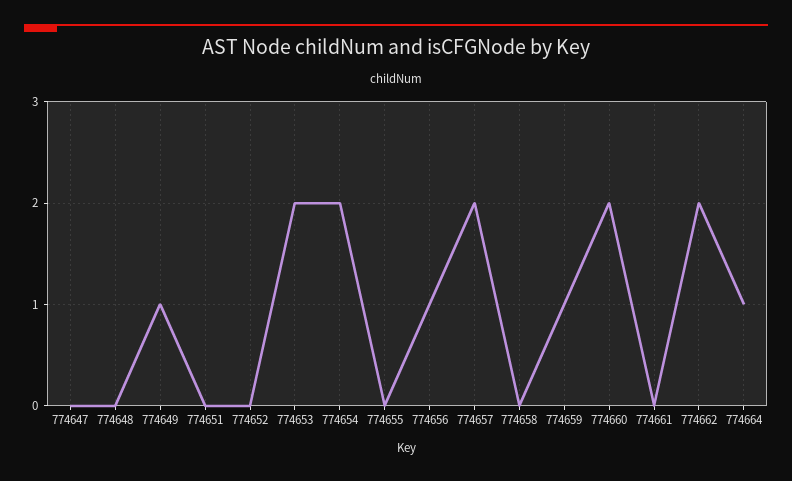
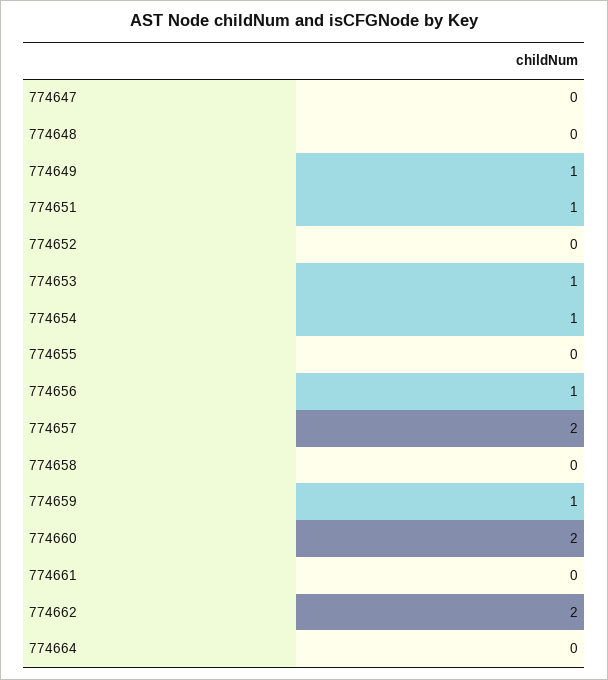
  {
    "774647": 0,
    "774648": 0,
    "774649": 1,
-   "774651": 0,
+   "774651": 1,
    "774652": 0,
-   "774653": 2,
+   "774653": 1,
-   "774654": 2,
+   "774654": 1,
    "774655": 0,
    "774656": 1,
    "774657": 2,
    "774658": 0,
    "774659": 1,
    "774660": 2,
    "774661": 0,
    "774662": 2,
-   "774664": 1
+   "774664": 0
  }

